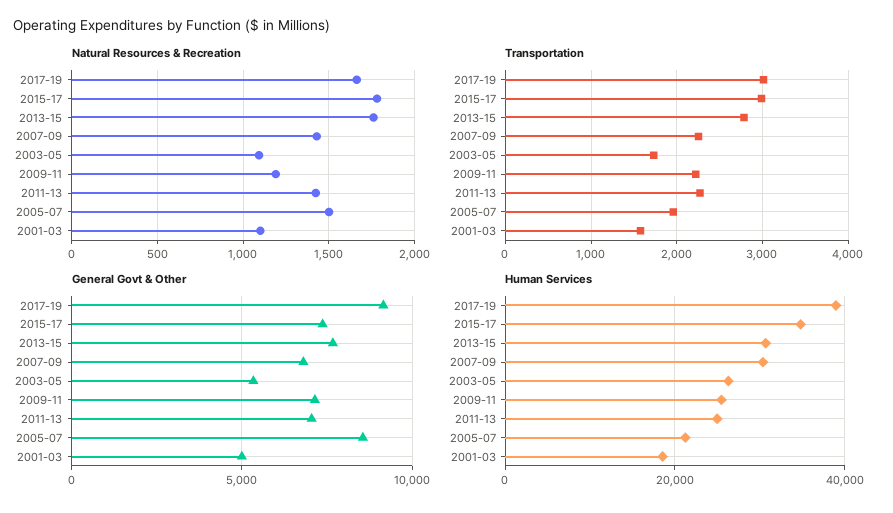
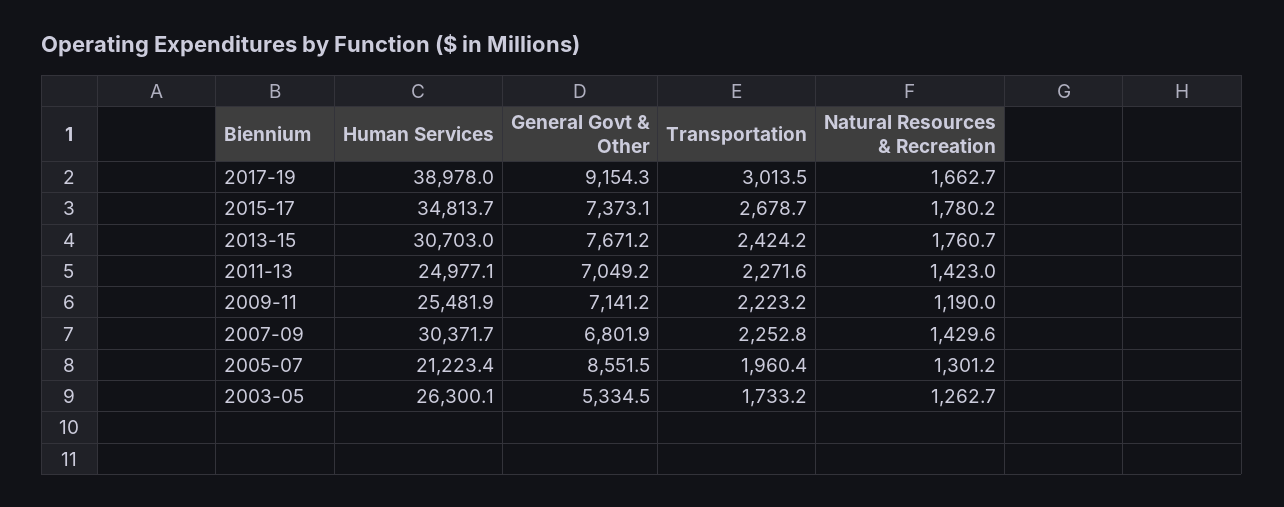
  {
    "Natural Resources & Recreation": {
      "2017-19": 1662.7,
      "2015-17": 1780.2,
      "2013-15": 1760.7,
      "2007-09": 1429.6,
-     "2003-05": 1100,
+     "2003-05": 1262.7,
      "2009-11": 1190,
      "2011-13": 1423,
-     "2005-07": 1500,
+     "2005-07": 1301.2
-     "2001-03": 1100
    },
    "Transportation": {
      "2017-19": 3013.5,
-     "2015-17": 3000,
+     "2015-17": 2678.7,
-     "2013-15": 2800,
+     "2013-15": 2424.2,
      "2007-09": 2252.8,
      "2003-05": 1733.2,
      "2009-11": 2223.2,
      "2011-13": 2271.6,
-     "2005-07": 1960.4,
+     "2005-07": 1960.4
-     "2001-03": 1600
    },
    "General Govt & Other": {
      "2017-19": 9154.3,
      "2015-17": 7373.1,
      "2013-15": 7671.2,
      "2007-09": 6801.9,
      "2003-05": 5334.5,
      "2009-11": 7141.2,
      "2011-13": 7049.2,
-     "2005-07": 8551.5,
+     "2005-07": 8551.5
-     "2001-03": 5000
    },
    "Human Services": {
      "2017-19": 38978,
      "2015-17": 34813.7,
      "2013-15": 30703,
      "2007-09": 30371.7,
      "2003-05": 26300.1,
      "2009-11": 25481.9,
      "2011-13": 24977.1,
-     "2005-07": 21223.4,
+     "2005-07": 21223.4
-     "2001-03": 18000
    }
  }

